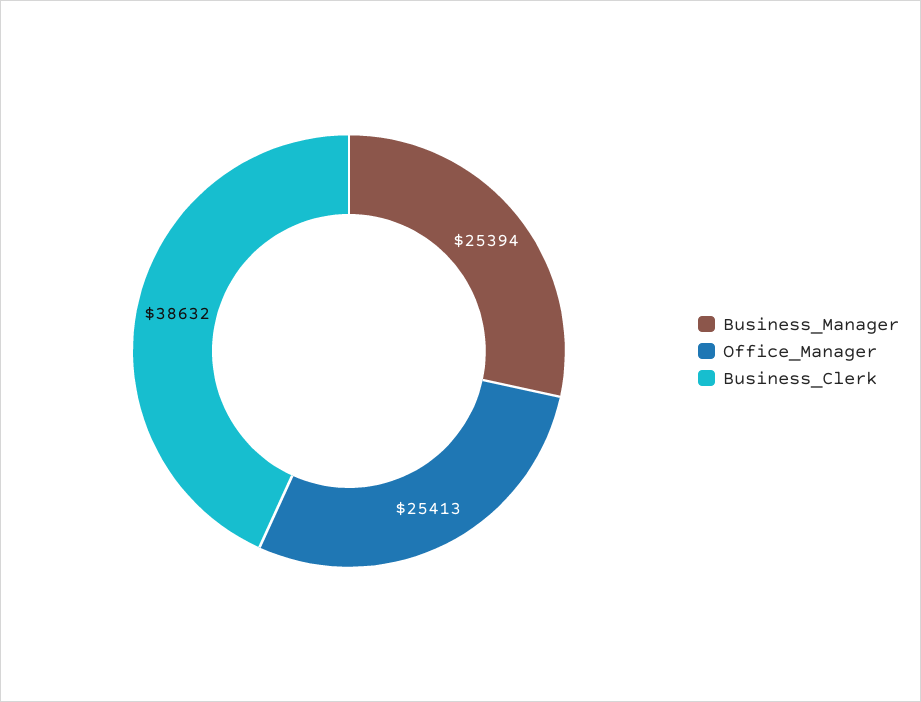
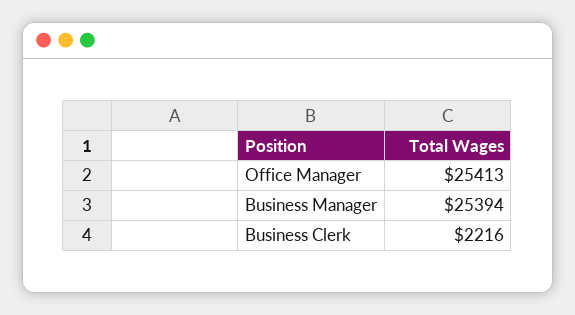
  {
    "Business_Manager": 25394,
    "Office_Manager": 25413,
-   "Business_Clerk": 38632
+   "Business_Clerk": 2216
  }

